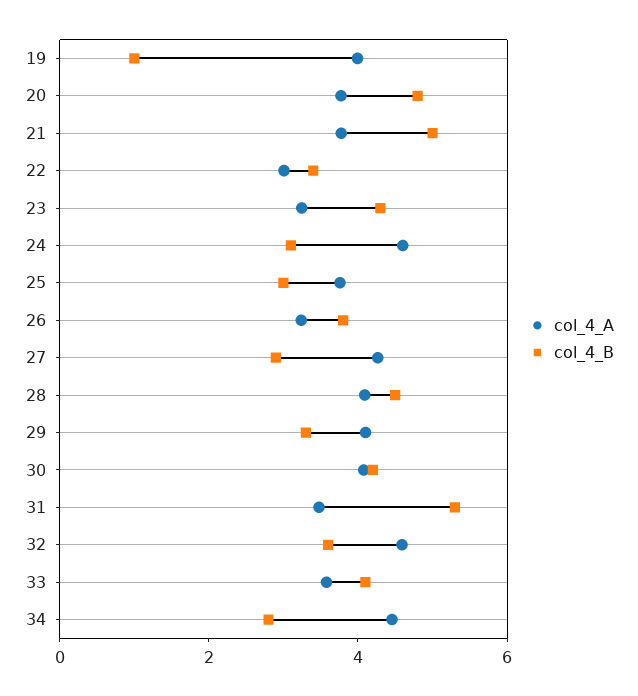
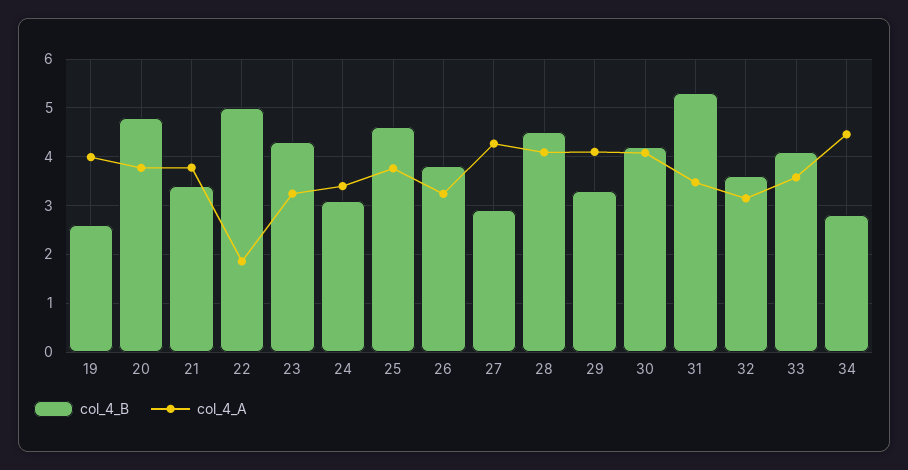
  {
    "col_4_A": {
      "19": 4,
      "20": 3.8,
      "21": 3.8,
-     "22": 3,
+     "22": 1.8,
      "23": 3.2,
-     "24": 4.5,
+     "24": 3.4,
      "25": 3.8,
      "26": 3.2,
      "27": 4.2,
      "28": 4,
      "29": 4.2,
      "30": 4,
      "31": 3.4,
-     "32": 4.5,
+     "32": 3.2,
      "33": 3.6,
      "34": 4.4
    },
    "col_4_B": {
-     "19": 1,
+     "19": 2.6,
      "20": 4.8,
-     "21": 5,
+     "21": 3.4,
-     "22": 3.5,
+     "22": 5,
      "23": 4.4,
      "24": 3.2,
-     "25": 3,
+     "25": 4.6,
      "26": 3.8,
      "27": 3,
      "28": 4.6,
      "29": 3.4,
      "30": 4.2,
      "31": 5.4,
      "32": 3.6,
      "33": 4.2,
      "34": 2.8
    }
  }

